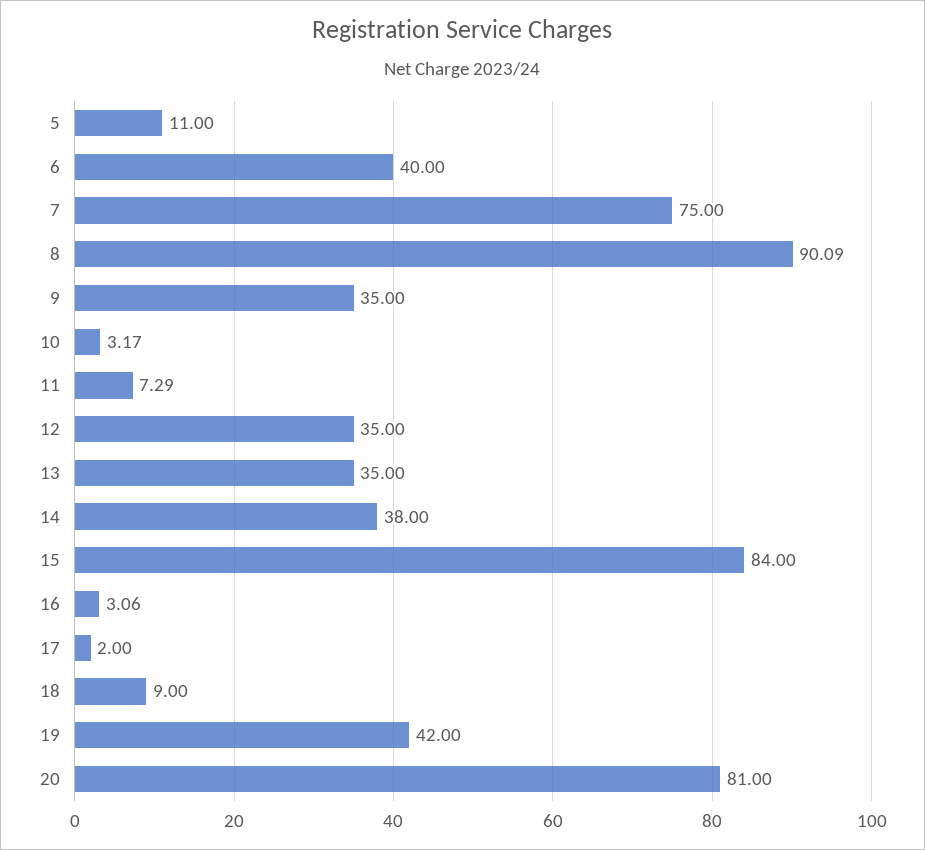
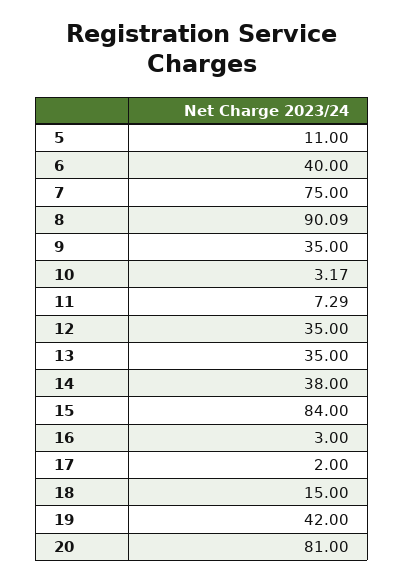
  {
    "5": 11,
    "6": 40,
    "7": 75,
    "8": 90.09,
    "9": 35,
    "10": 3.17,
    "11": 7.29,
    "12": 35,
    "13": 35,
    "14": 38,
    "15": 84,
-   "16": 3.06,
+   "16": 3,
    "17": 2,
-   "18": 9,
+   "18": 15,
    "19": 42,
    "20": 81
  }

